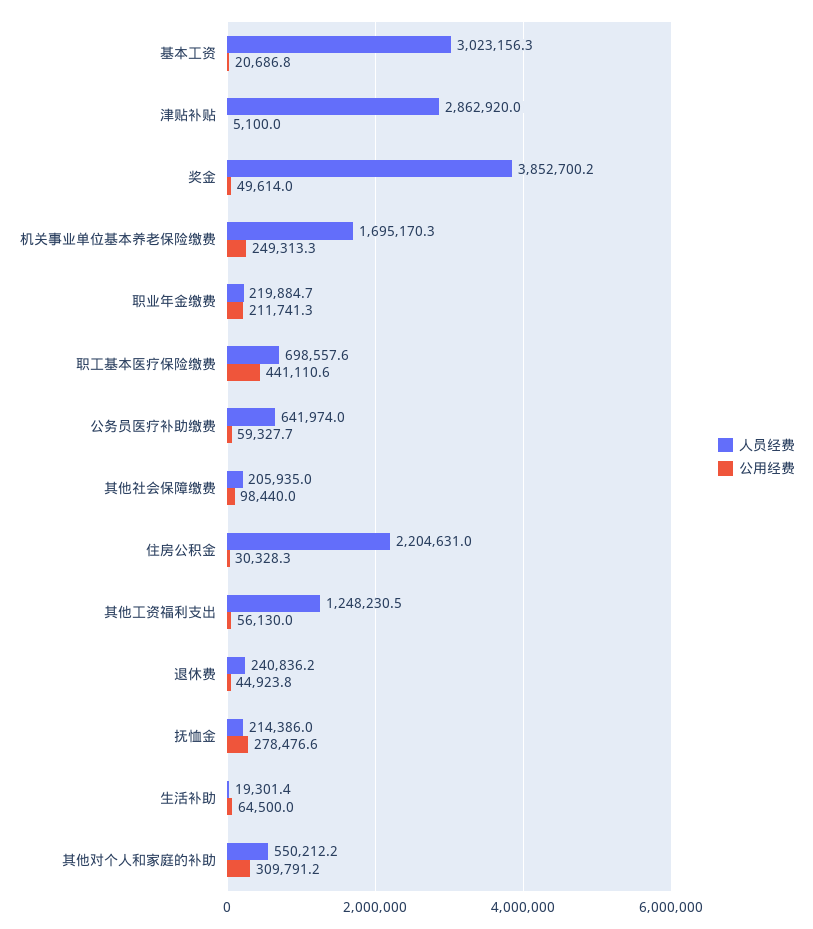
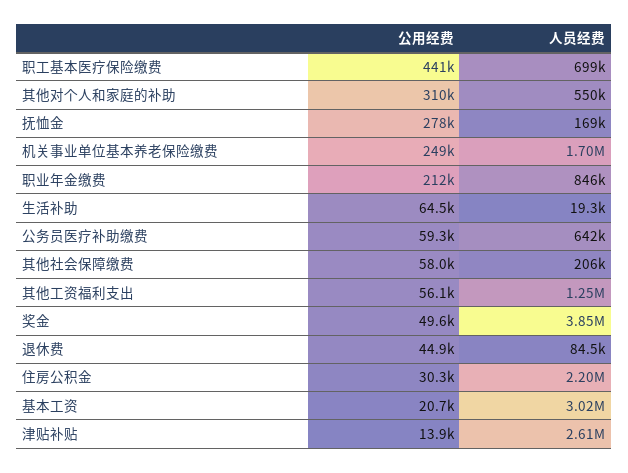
  {
    "人员经费": {
      "基本工资": 3023156.3,
-     "津贴补贴": 2862920,
+     "津贴补贴": 2610000,
      "奖金": 3852700.2,
      "机关事业单位基本养老保险缴费": 1695170.3,
-     "职业年金缴费": 219884.7,
+     "职业年金缴费": 846000,
      "职工基本医疗保险缴费": 698557.6,
      "公务员医疗补助缴费": 641974,
      "其他社会保障缴费": 205935,
      "住房公积金": 2204631,
      "其他工资福利支出": 1248230.5,
-     "退休费": 240836.2,
+     "退休费": 84500,
-     "抚恤金": 214386,
+     "抚恤金": 169000,
      "生活补助": 19301.4,
      "其他对个人和家庭的补助": 550212.2
    },
    "公用经费": {
      "基本工资": 20686.8,
-     "津贴补贴": 5100,
+     "津贴补贴": 13900,
      "奖金": 49614,
      "机关事业单位基本养老保险缴费": 249313.3,
      "职业年金缴费": 211741.3,
      "职工基本医疗保险缴费": 441110.6,
      "公务员医疗补助缴费": 59327.7,
-     "其他社会保障缴费": 98440,
+     "其他社会保障缴费": 58000,
      "住房公积金": 30328.3,
      "其他工资福利支出": 56130,
      "退休费": 44923.8,
      "抚恤金": 278476.6,
      "生活补助": 64500,
      "其他对个人和家庭的补助": 309791.2
    }
  }

